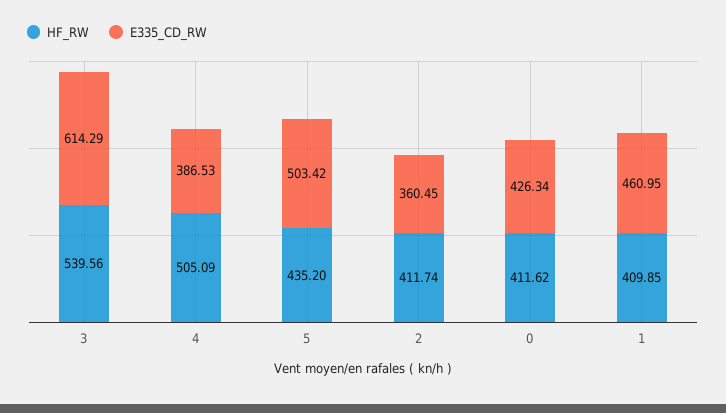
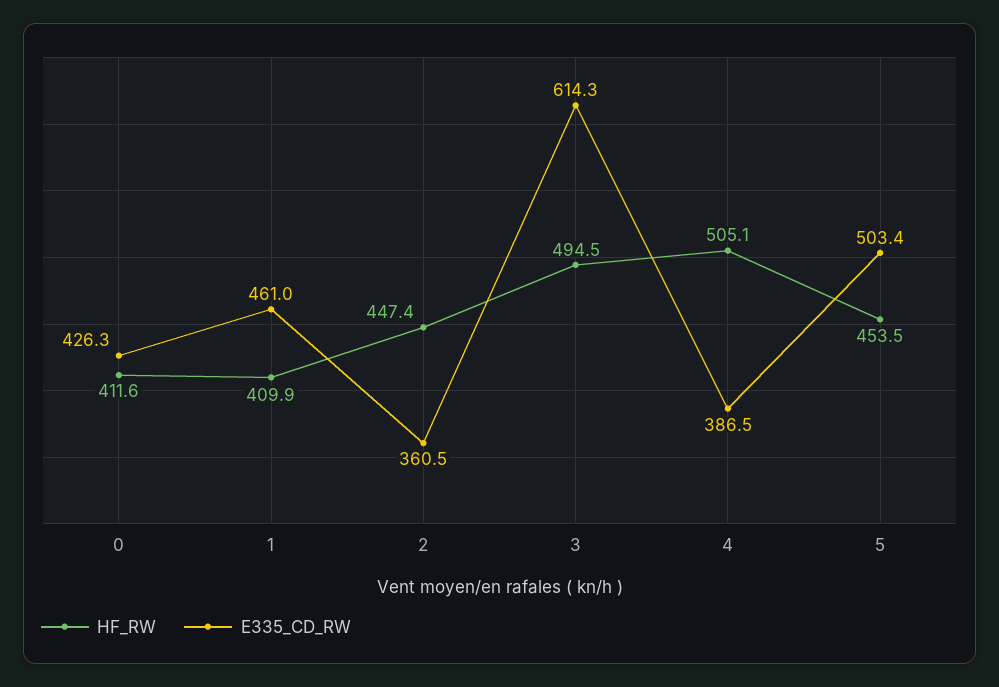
  {
    "HF_RW": {
-     "3": 539.56,
+     "3": 494.5,
      "4": 505.09,
-     "5": 435.2,
+     "5": 453.5,
-     "2": 411.74,
+     "2": 447.4,
      "0": 411.62,
      "1": 409.85
    },
    "E335_CD_RW": {
      "3": 614.29,
      "4": 386.53,
      "5": 503.42,
      "2": 360.45,
      "0": 426.34,
      "1": 460.95
    }
  }

